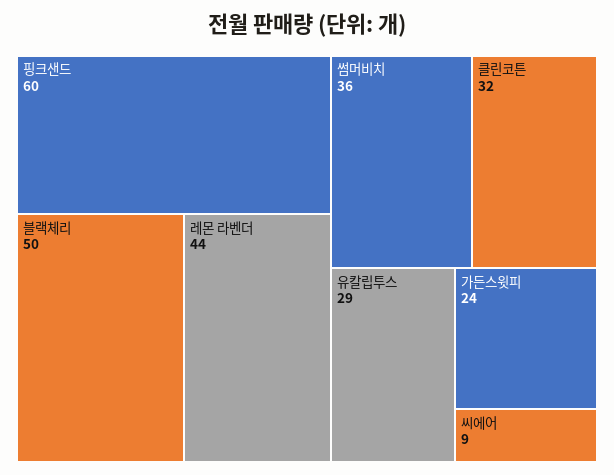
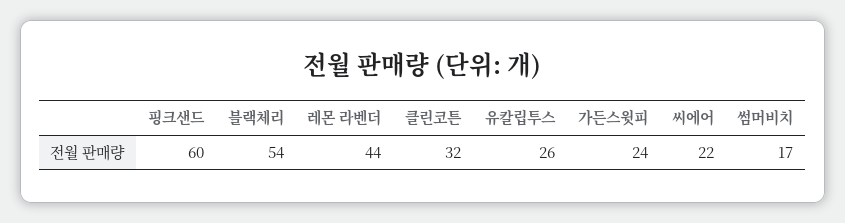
  {
    "핑크샌드": 60,
-   "블랙체리": 50,
+   "블랙체리": 54,
    "레몬 라벤더": 44,
-   "썸머비치": 36,
+   "썸머비치": 17,
    "클린코튼": 32,
-   "유칼립투스": 29,
+   "유칼립투스": 26,
    "가든스윗피": 24,
-   "씨에어": 9
+   "씨에어": 22
  }

